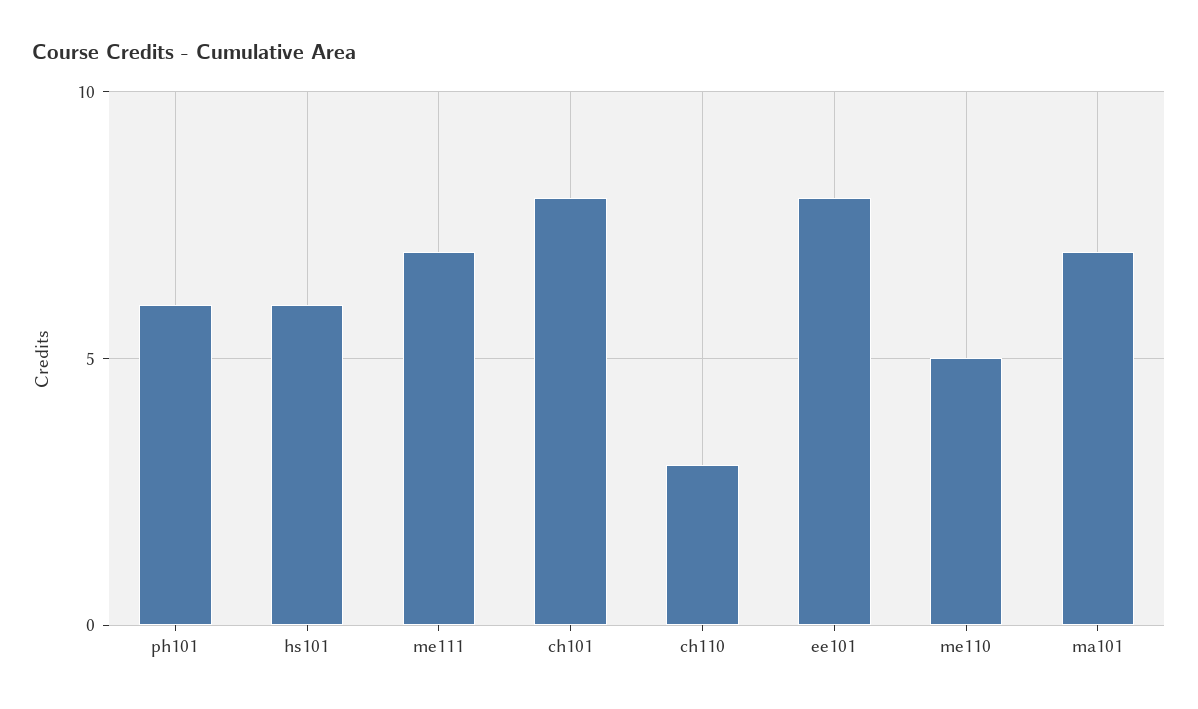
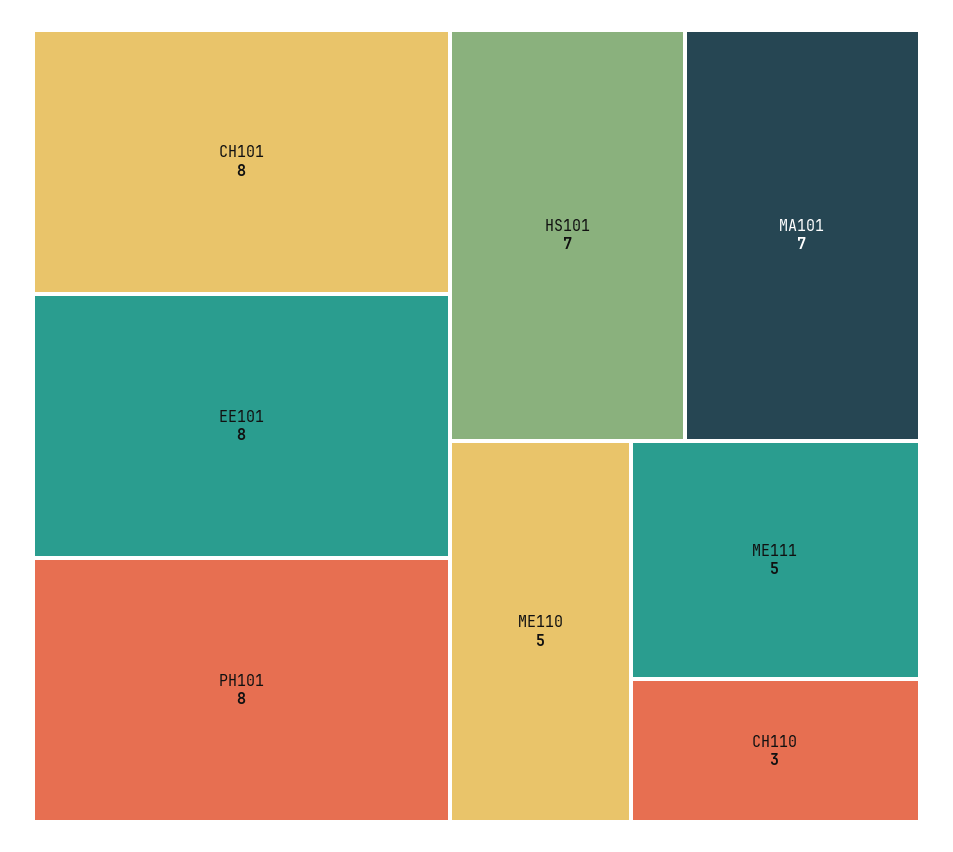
  {
-   "ph101": 6,
+   "ph101": 8,
-   "hs101": 6,
+   "hs101": 7,
-   "me111": 7,
+   "me111": 5,
    "ch101": 8,
    "ch110": 3,
    "ee101": 8,
    "me110": 5,
    "ma101": 7
  }

